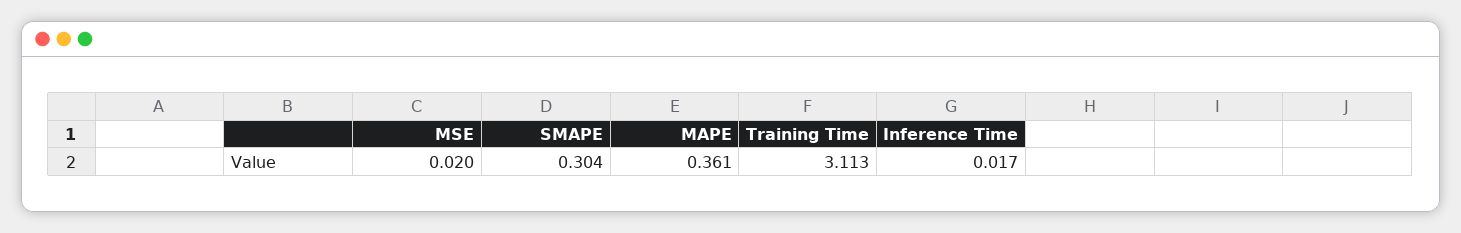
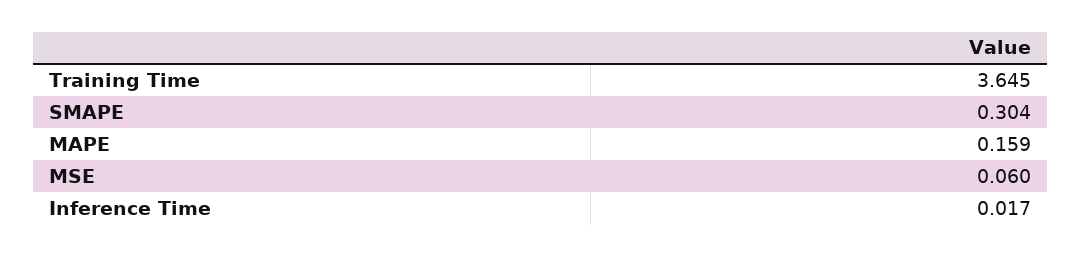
  {
-   "MSE": 0.02,
+   "MSE": 0.06,
    "SMAPE": 0.304,
-   "MAPE": 0.361,
+   "MAPE": 0.159,
-   "Training Time": 3.113,
+   "Training Time": 3.645,
    "Inference Time": 0.017
  }

